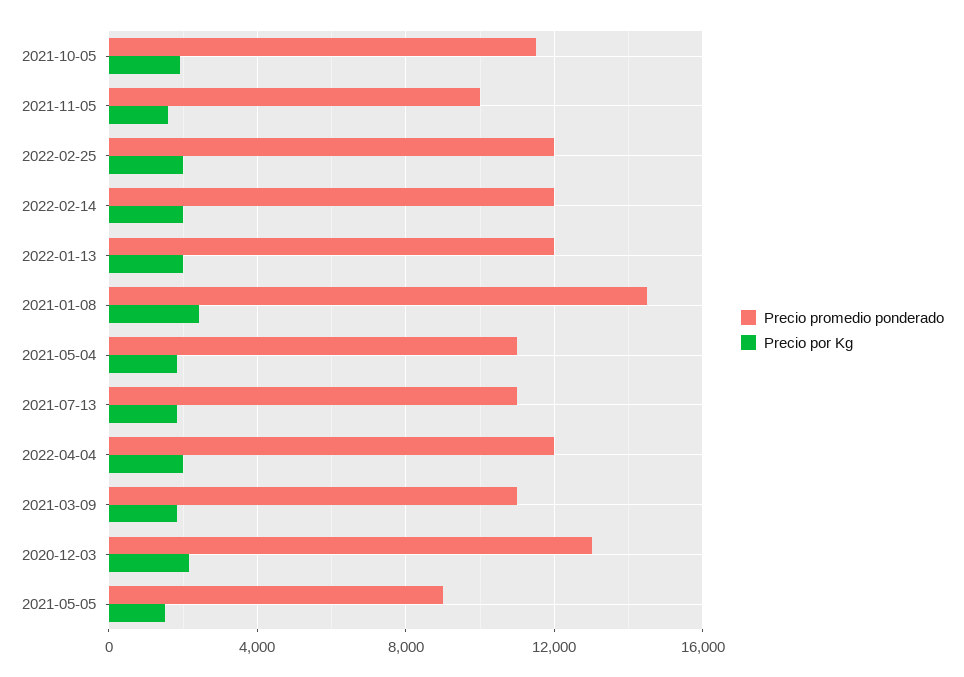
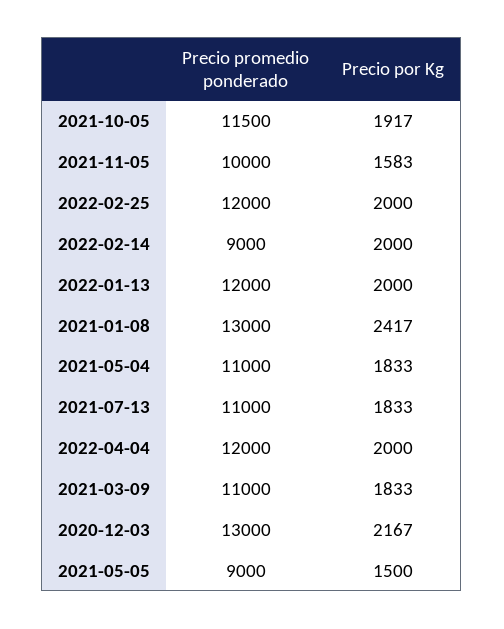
  {
    "Precio promedio ponderado": {
      "2021-10-05": 11500,
      "2021-11-05": 10000,
      "2022-02-25": 12000,
-     "2022-02-14": 12000,
+     "2022-02-14": 9000,
      "2022-01-13": 12000,
-     "2021-01-08": 14500,
+     "2021-01-08": 13000,
      "2021-05-04": 11000,
      "2021-07-13": 11000,
      "2022-04-04": 12000,
      "2021-03-09": 11000,
      "2020-12-03": 13000,
      "2021-05-05": 9000
    },
    "Precio por Kg": {
      "2021-10-05": 1917,
      "2021-11-05": 1583,
      "2022-02-25": 2000,
      "2022-02-14": 2000,
      "2022-01-13": 2000,
      "2021-01-08": 2417,
      "2021-05-04": 1833,
      "2021-07-13": 1833,
      "2022-04-04": 2000,
      "2021-03-09": 1833,
      "2020-12-03": 2167,
      "2021-05-05": 1500
    }
  }

